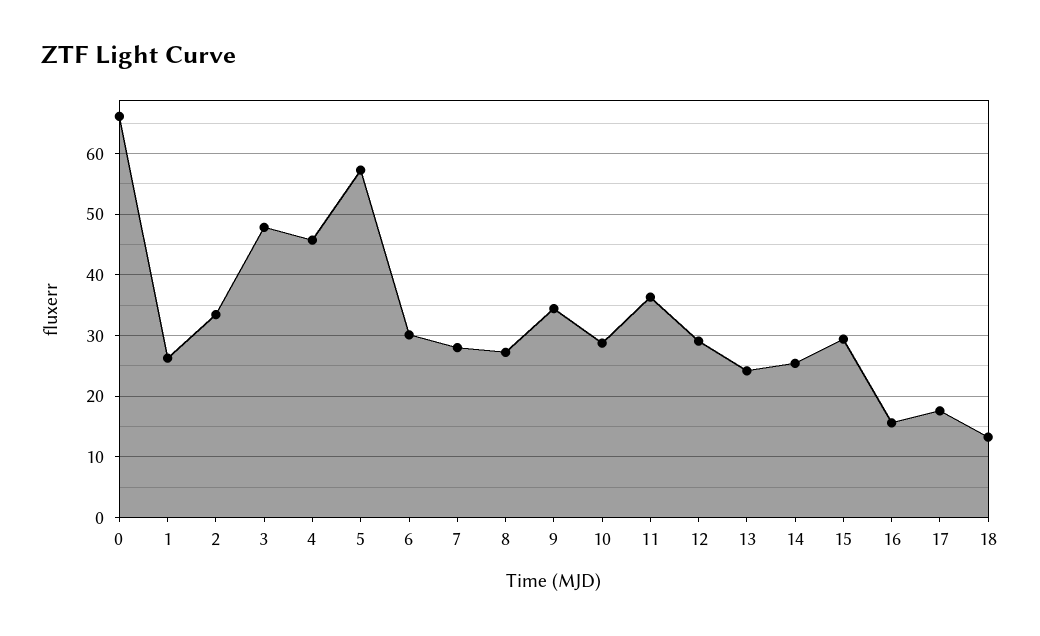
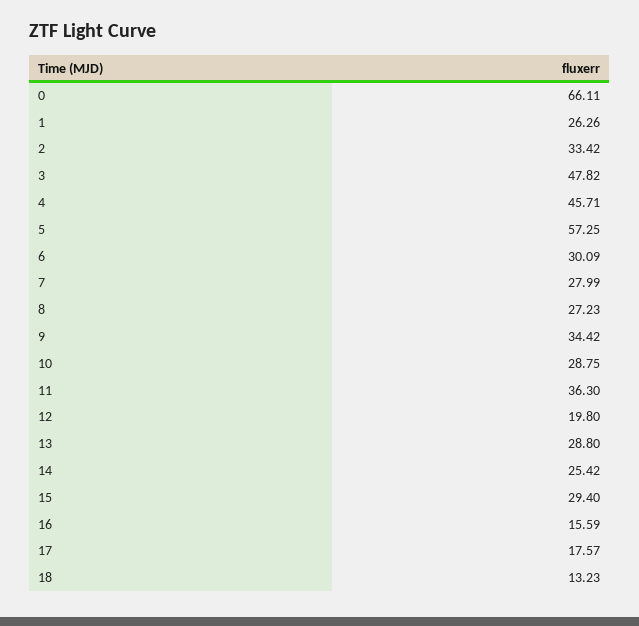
  {
    "0": 66.11,
    "1": 26.26,
    "2": 33.42,
    "3": 47.82,
    "4": 45.71,
    "5": 57.25,
    "6": 30.09,
    "7": 27.99,
    "8": 27.23,
    "9": 34.42,
    "10": 28.75,
    "11": 36.3,
-   "12": 29,
+   "12": 19.8,
-   "13": 24,
+   "13": 28.8,
    "14": 25.42,
    "15": 29.4,
    "16": 15.59,
    "17": 17.57,
    "18": 13.23
  }

